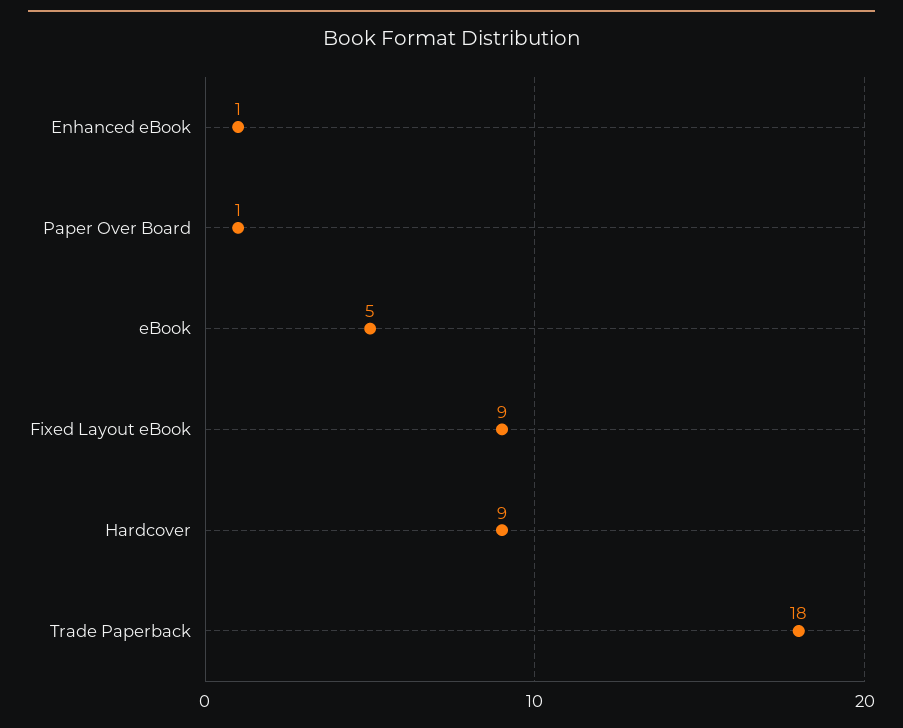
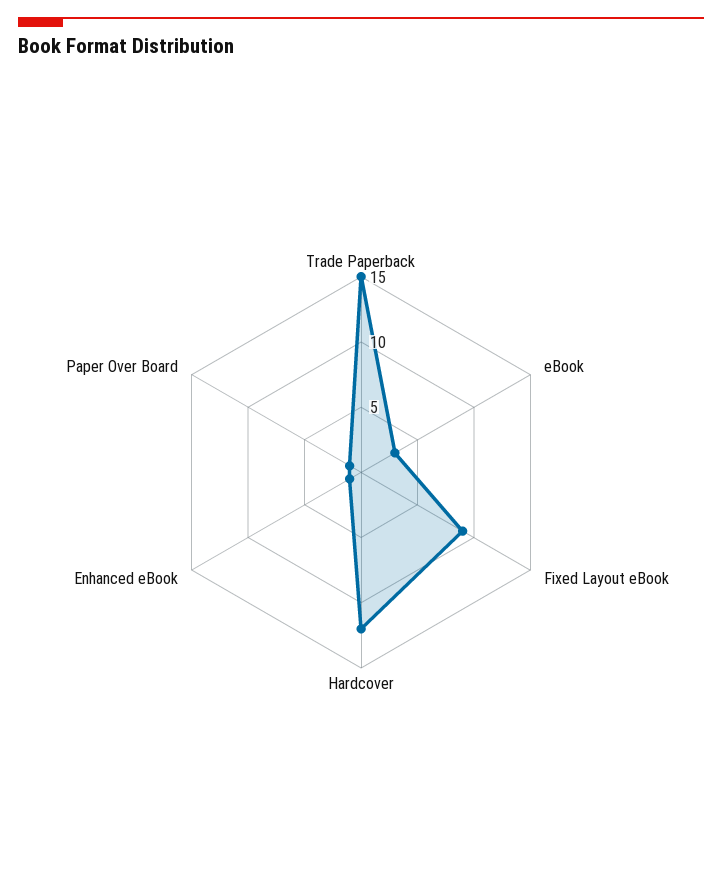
  {
    "Enhanced eBook": 1,
    "Paper Over Board": 1,
-   "eBook": 5,
+   "eBook": 3,
    "Fixed Layout eBook": 9,
-   "Hardcover": 9,
+   "Hardcover": 12,
-   "Trade Paperback": 18
+   "Trade Paperback": 15
  }

